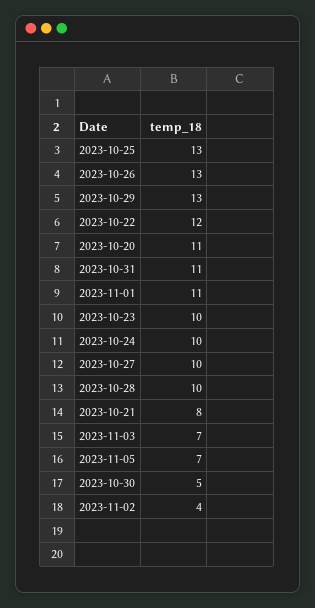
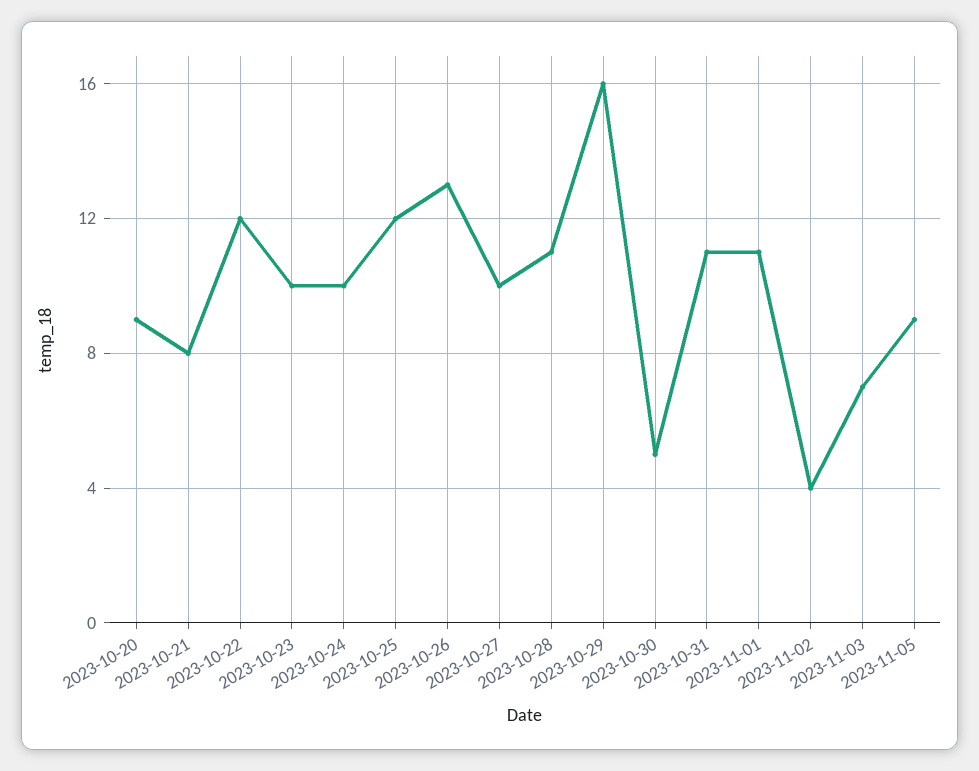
  {
-   "2023-10-25": 13,
+   "2023-10-25": 12,
    "2023-10-26": 13,
-   "2023-10-29": 13,
+   "2023-10-29": 16,
    "2023-10-22": 12,
-   "2023-10-20": 11,
+   "2023-10-20": 9,
    "2023-10-31": 11,
    "2023-11-01": 11,
    "2023-10-23": 10,
    "2023-10-24": 10,
    "2023-10-27": 10,
-   "2023-10-28": 10,
+   "2023-10-28": 11,
    "2023-10-21": 8,
    "2023-11-03": 7,
-   "2023-11-05": 7,
+   "2023-11-05": 9,
    "2023-10-30": 5,
    "2023-11-02": 4
  }

